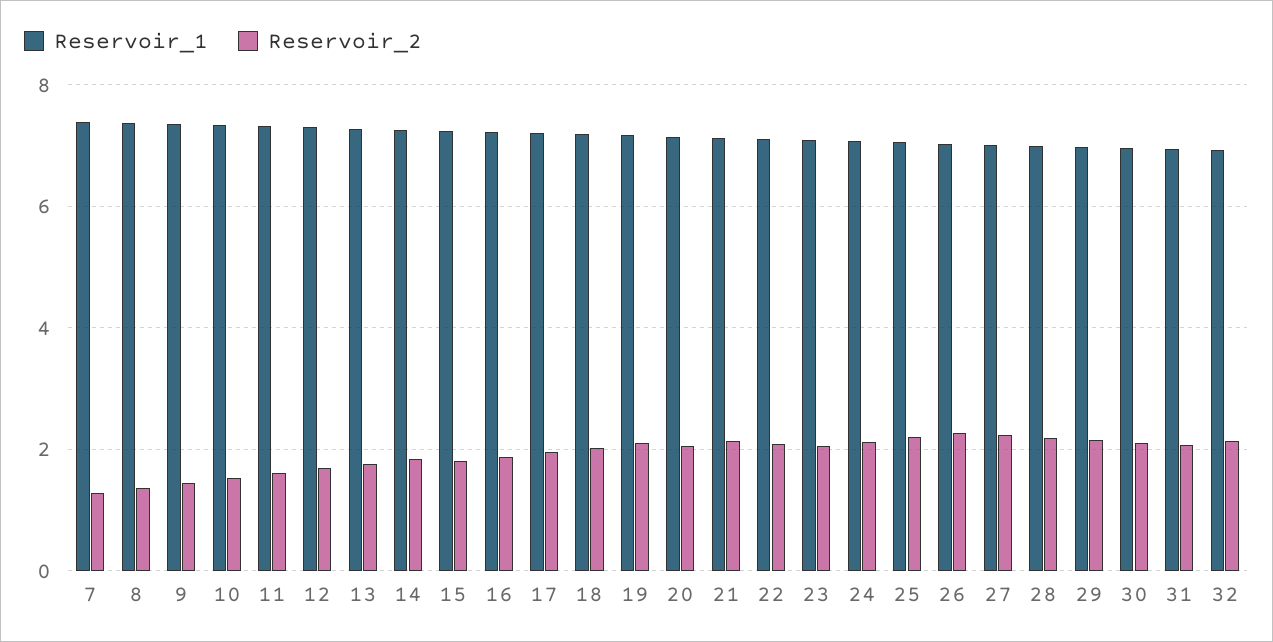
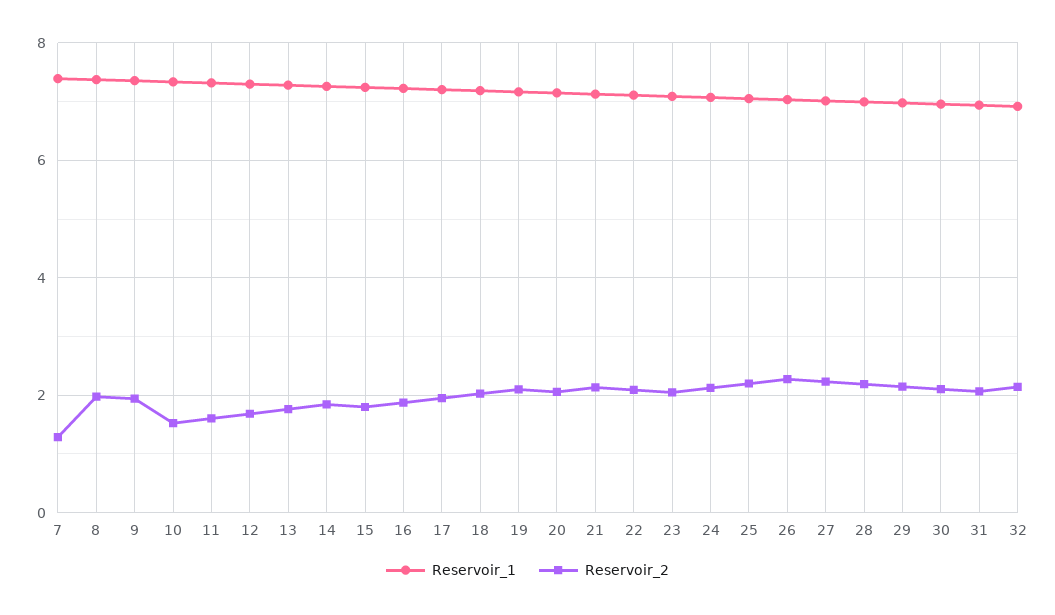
  {
    "Reservoir_1": {
      "7": 7.4,
      "8": 7.4,
      "9": 7.4,
      "10": 7.4,
      "11": 7.4,
      "12": 7.2,
      "13": 7.2,
      "14": 7.2,
      "15": 7.2,
      "16": 7.2,
      "17": 7.2,
      "18": 7.2,
      "19": 7.2,
      "20": 7.2,
      "21": 7.2,
      "22": 7.2,
      "23": 7,
      "24": 7,
      "25": 7,
      "26": 7,
      "27": 7,
      "28": 7,
      "29": 7,
      "30": 7,
      "31": 7,
      "32": 7
    },
    "Reservoir_2": {
      "7": 1.2,
-     "8": 1.4,
+     "8": 2,
-     "9": 1.4,
+     "9": 2,
      "10": 1.6,
      "11": 1.6,
      "12": 1.6,
      "13": 1.8,
      "14": 1.8,
      "15": 1.8,
      "16": 1.8,
      "17": 2,
      "18": 2,
      "19": 2.2,
      "20": 2,
      "21": 2.2,
      "22": 2,
      "23": 2,
      "24": 2.2,
      "25": 2.2,
      "26": 2.2,
      "27": 2.2,
      "28": 2.2,
      "29": 2.2,
      "30": 2.2,
      "31": 2,
      "32": 2.2
    }
  }

